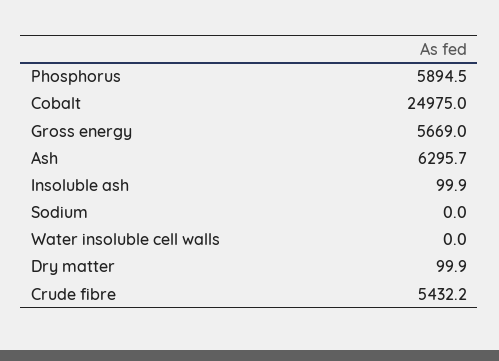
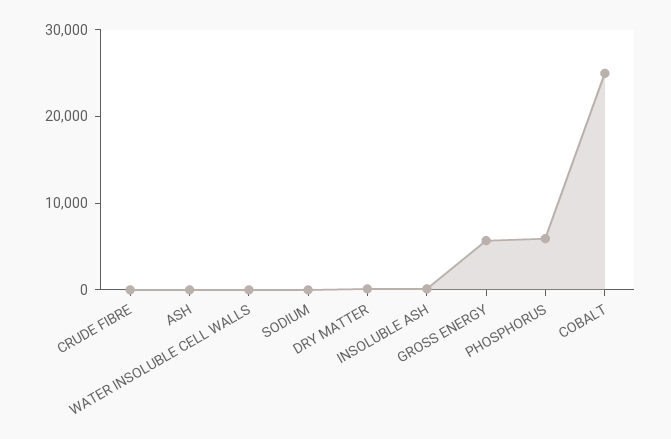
  {
    "Phosphorus": 5894.5,
    "Cobalt": 24975,
    "Gross energy": 5669,
-   "Ash": 6295.7,
+   "Ash": 0,
    "Insoluble ash": 99.9,
    "Sodium": 0,
    "Water insoluble cell walls": 0,
    "Dry matter": 99.9,
-   "Crude fibre": 5432.2
+   "Crude fibre": 0
  }

